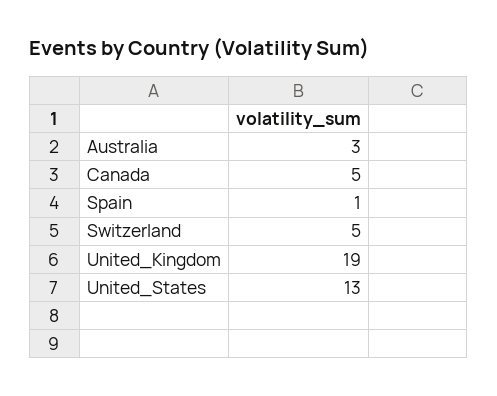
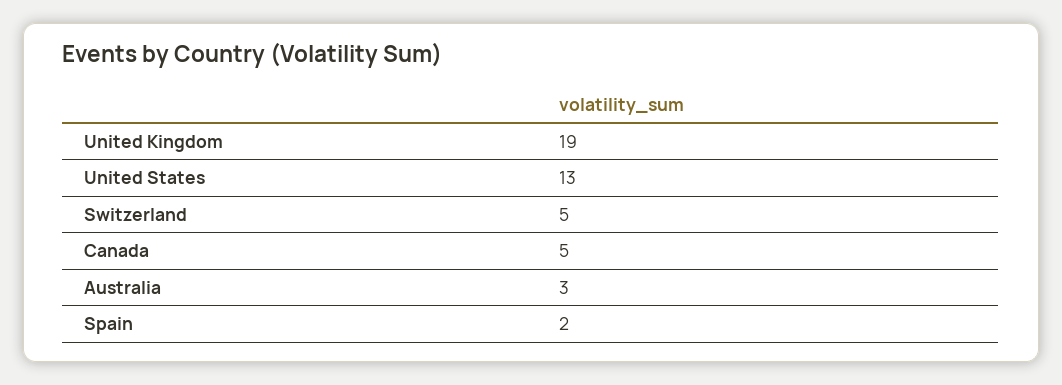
  {
    "Australia": 3,
    "Canada": 5,
-   "Spain": 1,
+   "Spain": 2,
    "Switzerland": 5,
    "United_Kingdom": 19,
    "United_States": 13
  }

